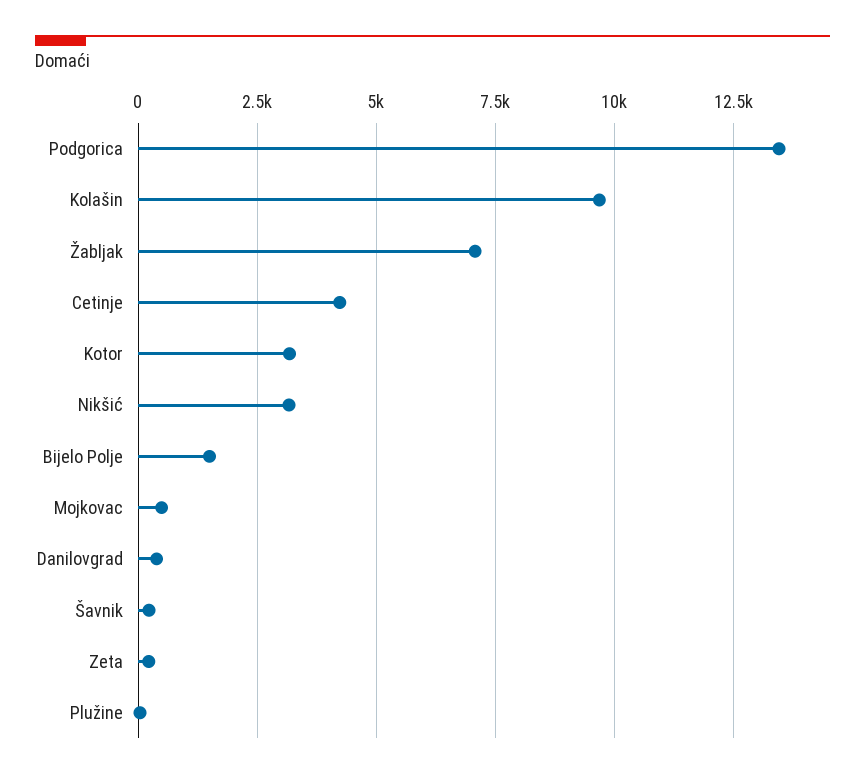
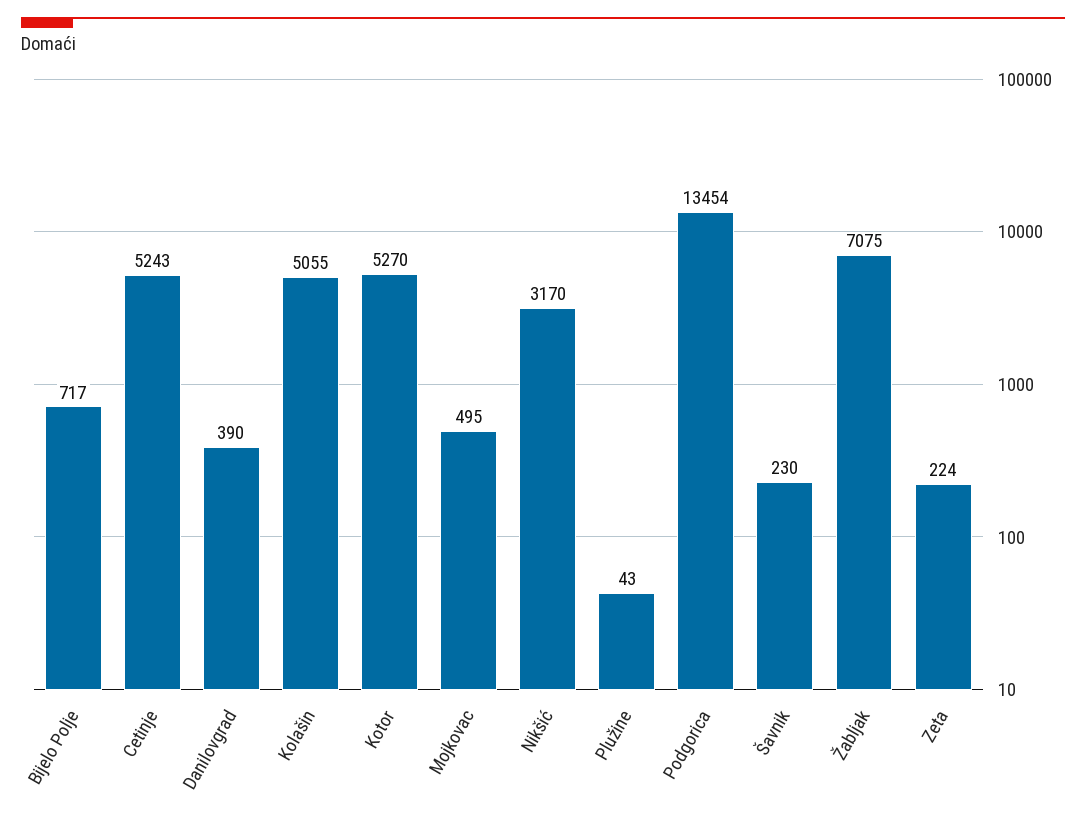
  {
    "Podgorica": 13454,
-   "Kolašin": 9750,
+   "Kolašin": 5055,
    "Žabljak": 7075,
-   "Cetinje": 4250,
+   "Cetinje": 5243,
-   "Kotor": 3250,
+   "Kotor": 5270,
    "Nikšić": 3170,
-   "Bijelo Polje": 1500,
+   "Bijelo Polje": 717,
    "Mojkovac": 495,
    "Danilovgrad": 390,
    "Šavnik": 230,
    "Zeta": 224,
    "Plužine": 43
  }

